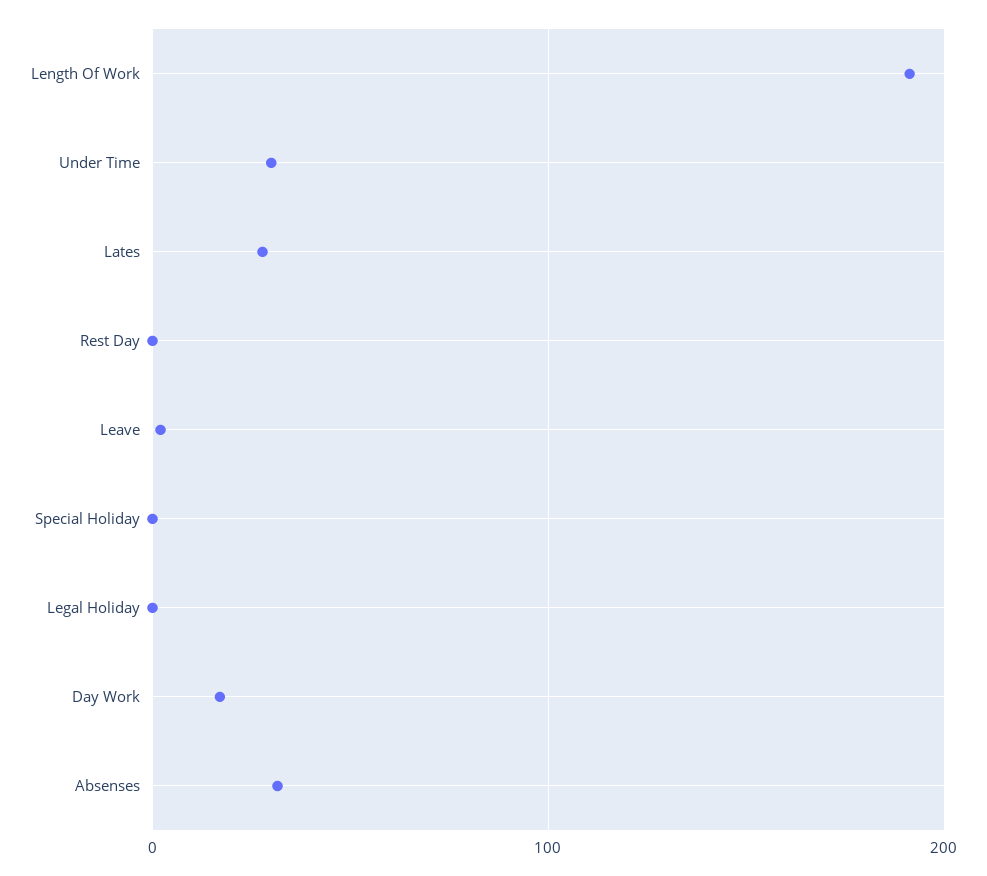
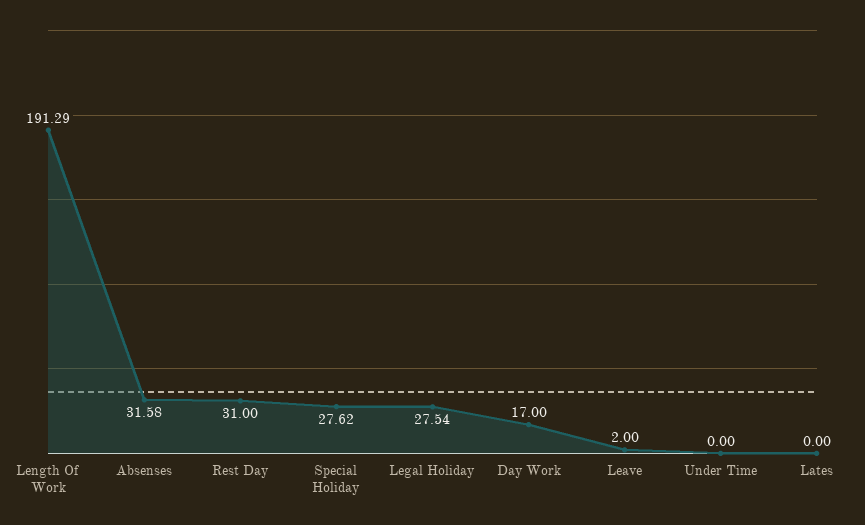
  {
    "Length Of Work": 191.29,
-   "Under Time": 30,
+   "Under Time": 0,
-   "Lates": 30,
+   "Lates": 0,
-   "Rest Day": 0,
+   "Rest Day": 31,
    "Leave": 2,
-   "Special Holiday": 0,
+   "Special Holiday": 27.62,
-   "Legal Holiday": 0,
+   "Legal Holiday": 27.54,
    "Day Work": 17,
    "Absenses": 31.58
  }

